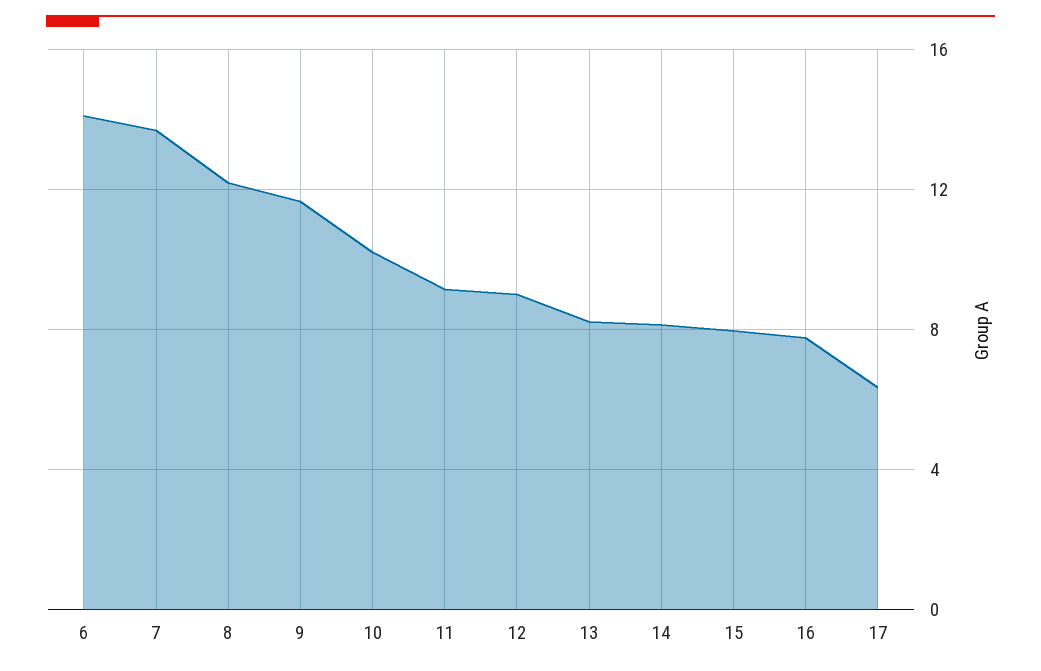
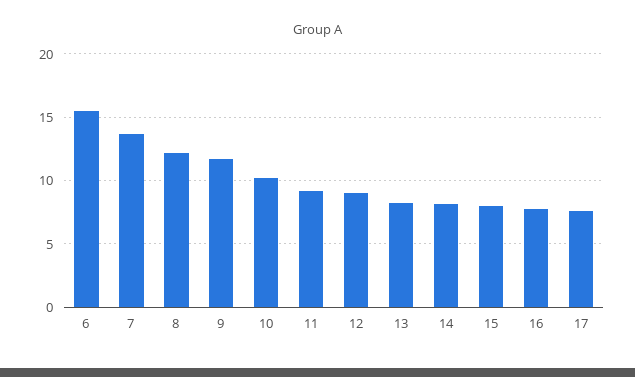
  {
-   "6": 14,
+   "6": 15.5,
    "7": 13.5,
    "8": 12,
    "9": 11.5,
    "10": 10,
    "11": 9,
    "12": 9,
    "13": 8,
    "14": 8,
    "15": 8,
    "16": 8,
-   "17": 6.5
+   "17": 7.5
  }

